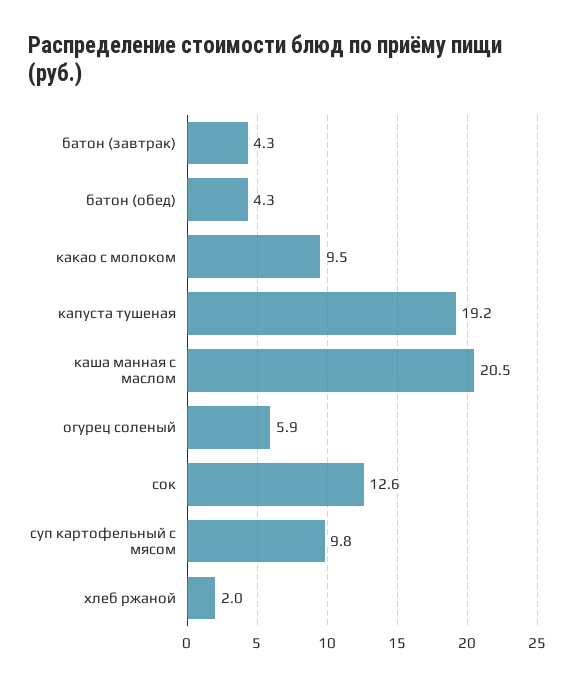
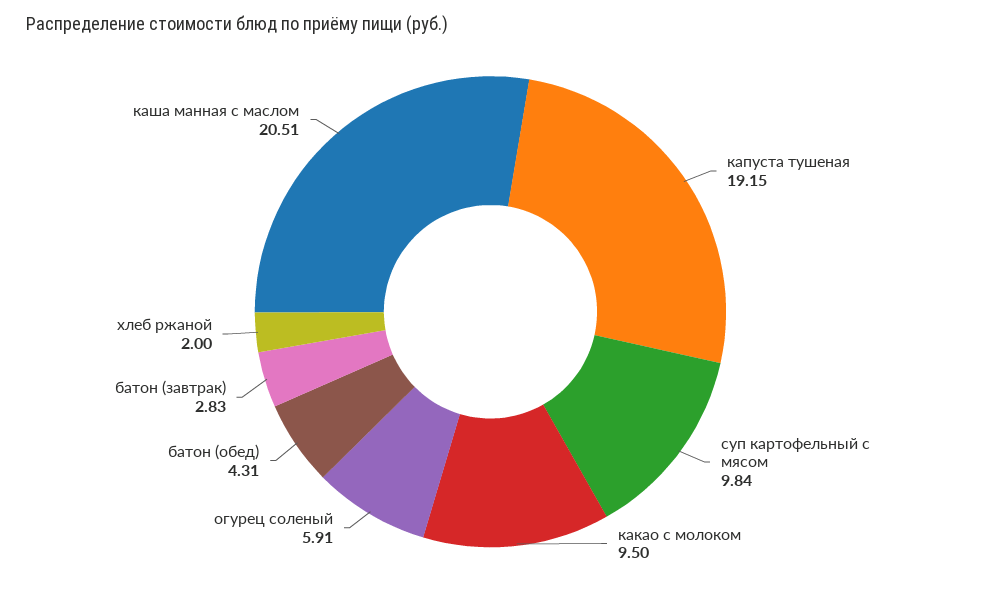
  {
-   "батон (завтрак)": 4.3,
+   "батон (завтрак)": 2.83,
    "батон (обед)": 4.31,
    "какао с молоком": 9.5,
    "капуста тушеная": 19.15,
    "каша манная с маслом": 20.51,
    "огурец соленый": 5.91,
-   "сок": 12.6,
    "суп картофельный с мясом": 9.84,
    "хлеб ржаной": 2
  }

